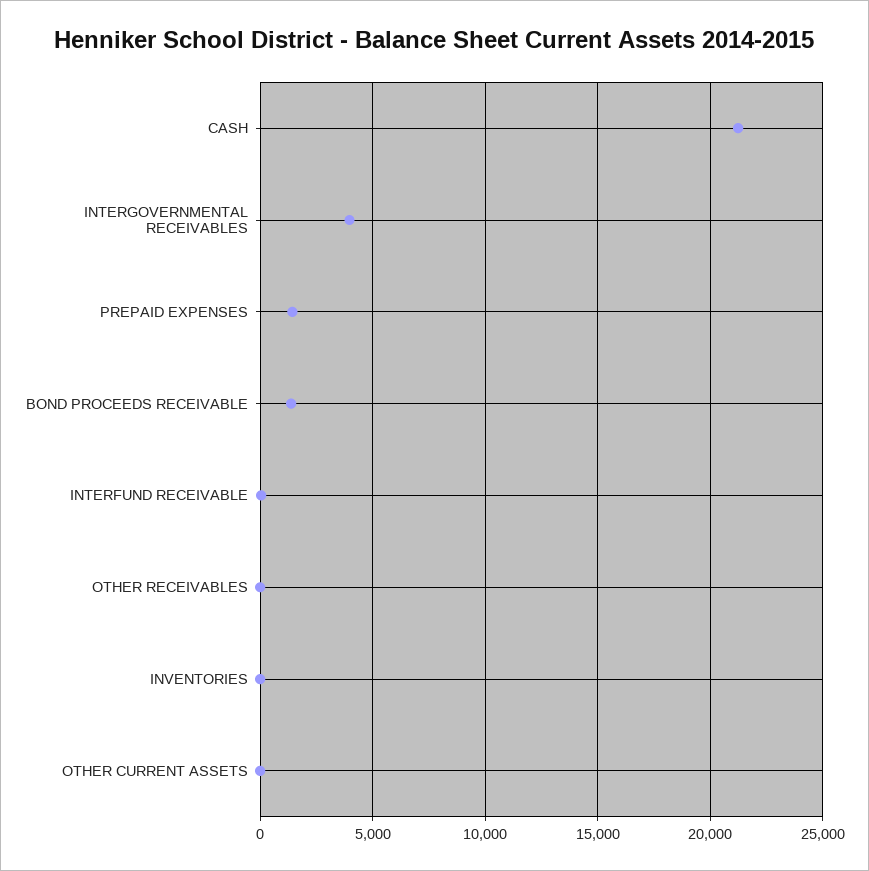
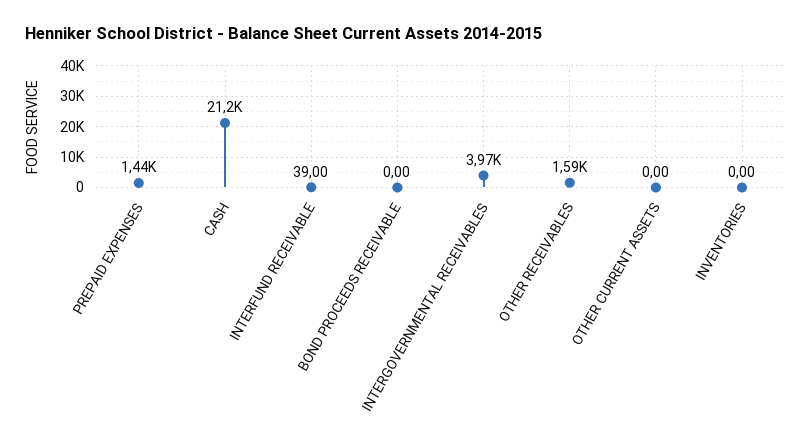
  {
    "CASH": 21200,
    "INTERGOVERNMENTAL RECEIVABLES": 3970,
    "PREPAID EXPENSES": 1440,
-   "BOND PROCEEDS RECEIVABLE": 1500,
+   "BOND PROCEEDS RECEIVABLE": 0,
    "INTERFUND RECEIVABLE": 39,
-   "OTHER RECEIVABLES": 0,
+   "OTHER RECEIVABLES": 1590,
    "INVENTORIES": 0,
    "OTHER CURRENT ASSETS": 0
  }

